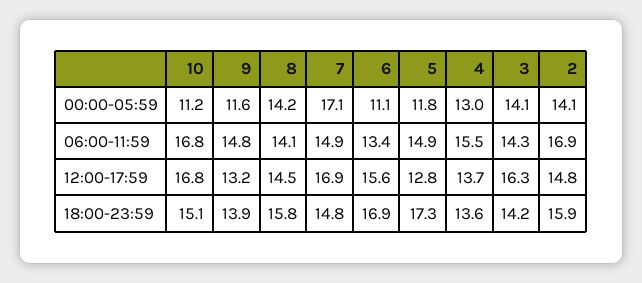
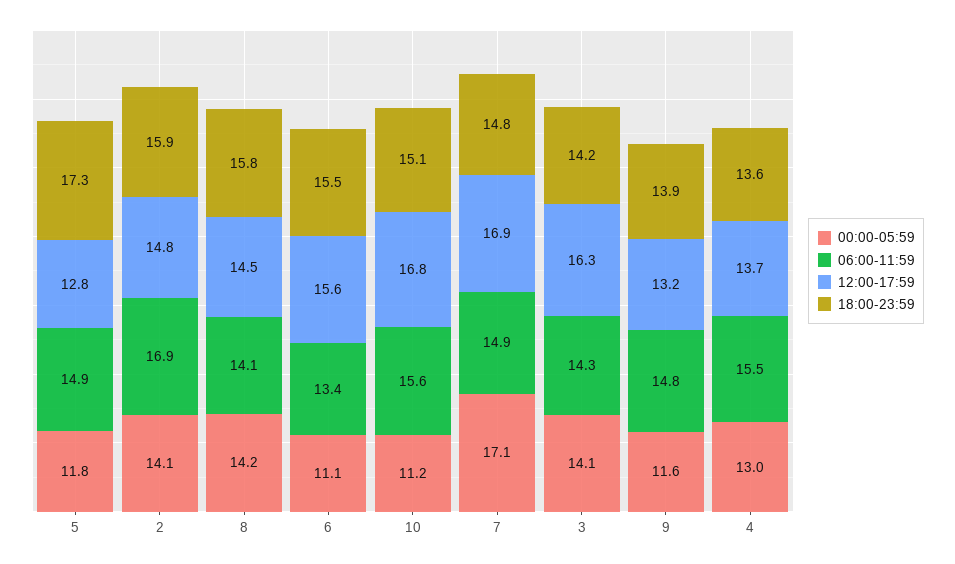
  {
    "00:00-05:59": {
      "10": 11.2,
      "9": 11.6,
      "8": 14.2,
      "7": 17.1,
      "6": 11.1,
      "5": 11.8,
      "4": 13,
      "3": 14.1,
      "2": 14.1
    },
    "06:00-11:59": {
-     "10": 16.8,
+     "10": 15.6,
      "9": 14.8,
      "8": 14.1,
      "7": 14.9,
      "6": 13.4,
      "5": 14.9,
      "4": 15.5,
      "3": 14.3,
      "2": 16.9
    },
    "12:00-17:59": {
      "10": 16.8,
      "9": 13.2,
      "8": 14.5,
      "7": 16.9,
      "6": 15.6,
      "5": 12.8,
      "4": 13.7,
      "3": 16.3,
      "2": 14.8
    },
    "18:00-23:59": {
      "10": 15.1,
      "9": 13.9,
      "8": 15.8,
      "7": 14.8,
-     "6": 16.9,
+     "6": 15.5,
      "5": 17.3,
      "4": 13.6,
      "3": 14.2,
      "2": 15.9
    }
  }

